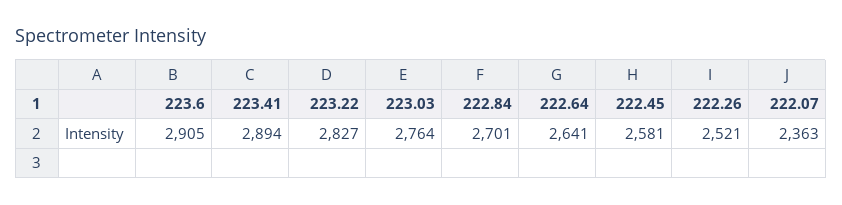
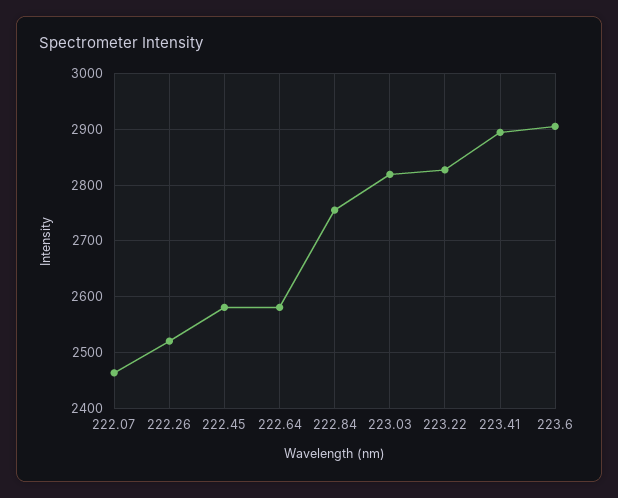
  {
    "223.6": 2905,
    "223.41": 2894,
    "223.22": 2827,
-   "223.03": 2764,
+   "223.03": 2820,
-   "222.84": 2701,
+   "222.84": 2760,
-   "222.64": 2641,
+   "222.64": 2580,
    "222.45": 2581,
    "222.26": 2521,
-   "222.07": 2363
+   "222.07": 2460
  }

